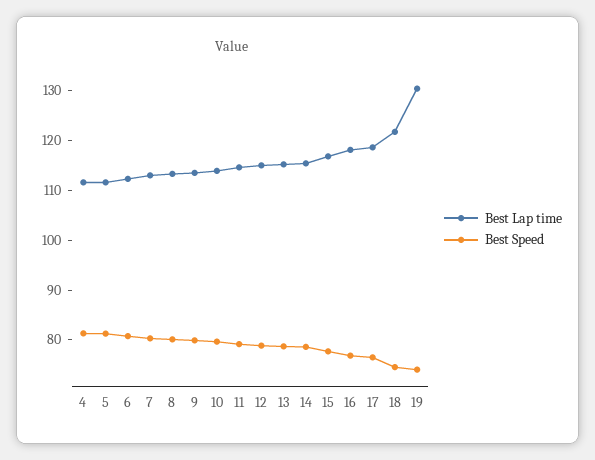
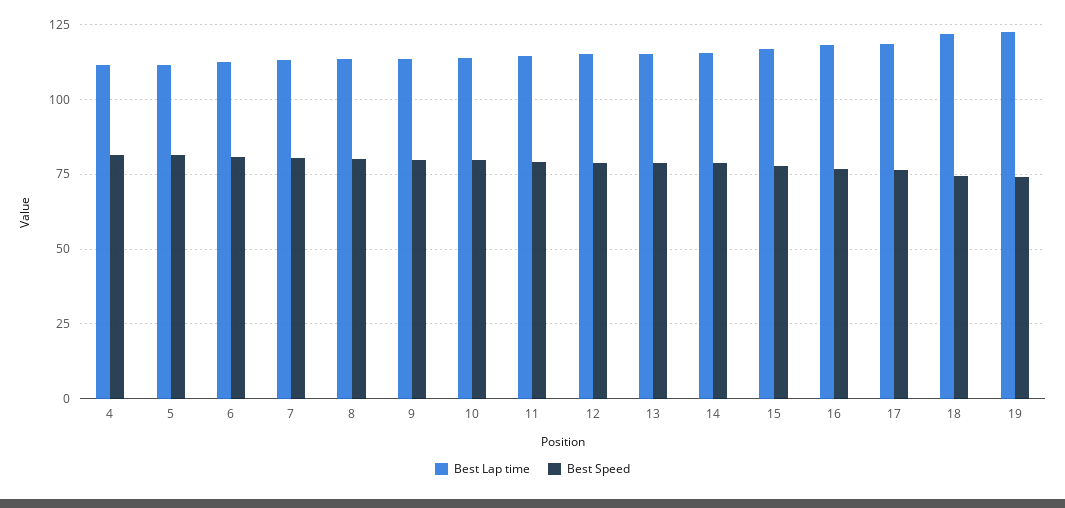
  {
    "Best Lap time": {
      "4": 112,
      "5": 112,
      "6": 112,
      "7": 114,
      "8": 114,
      "9": 114,
      "10": 114,
      "11": 114,
      "12": 116,
      "13": 116,
      "14": 116,
      "15": 116,
      "16": 118,
      "17": 118,
      "18": 122,
-     "19": 130
+     "19": 122.5
    },
    "Best Speed": {
      "4": 82,
      "5": 82,
      "6": 80,
      "7": 80,
      "8": 80,
      "9": 80,
      "10": 80,
      "11": 80,
      "12": 78,
      "13": 78,
      "14": 78,
      "15": 78,
      "16": 76,
      "17": 76,
      "18": 74,
      "19": 74
    }
  }

